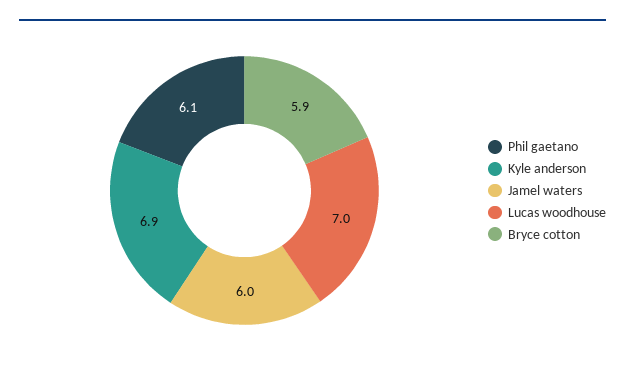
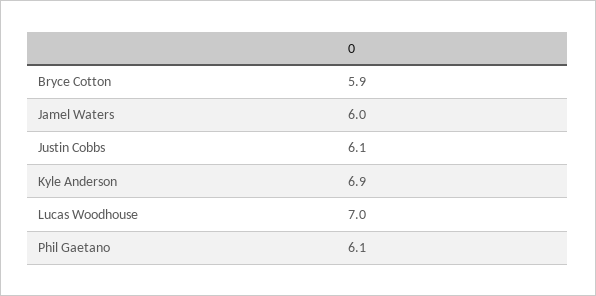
  {
    "Phil gaetano": 6.1,
    "Kyle anderson": 6.9,
    "Jamel waters": 6,
    "Lucas woodhouse": 7,
-   "Bryce cotton": 5.9
+   "Bryce cotton": 5.9,
+   "Justin Cobbs": 6.1
  }

